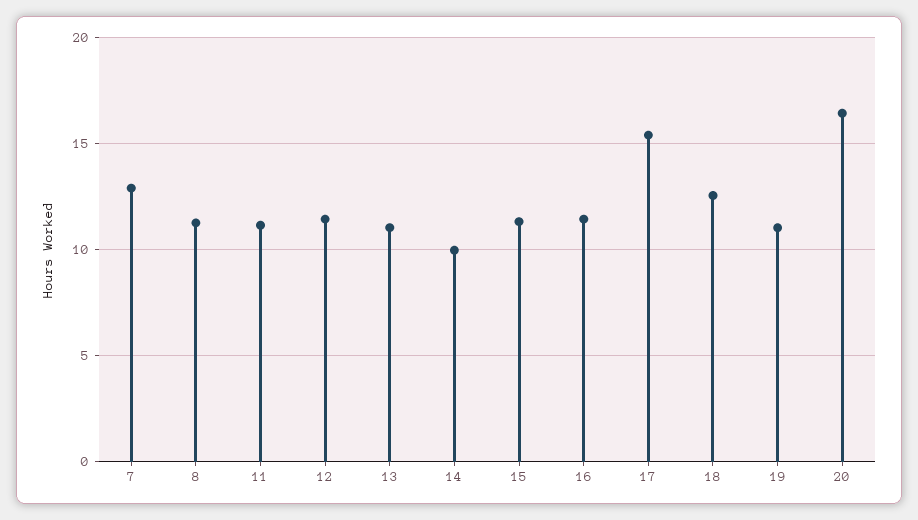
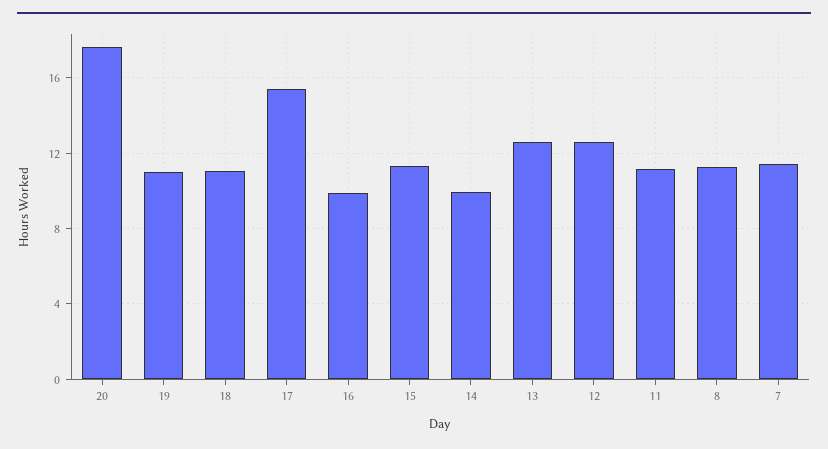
  {
-   "7": 13,
+   "7": 11.5,
    "8": 11.5,
    "11": 11,
-   "12": 11.5,
+   "12": 12.5,
-   "13": 11,
+   "13": 12.5,
    "14": 10,
    "15": 11.5,
-   "16": 11.5,
+   "16": 10,
    "17": 15.5,
-   "18": 12.5,
+   "18": 11,
    "19": 11,
-   "20": 16.5
+   "20": 17.5
  }

